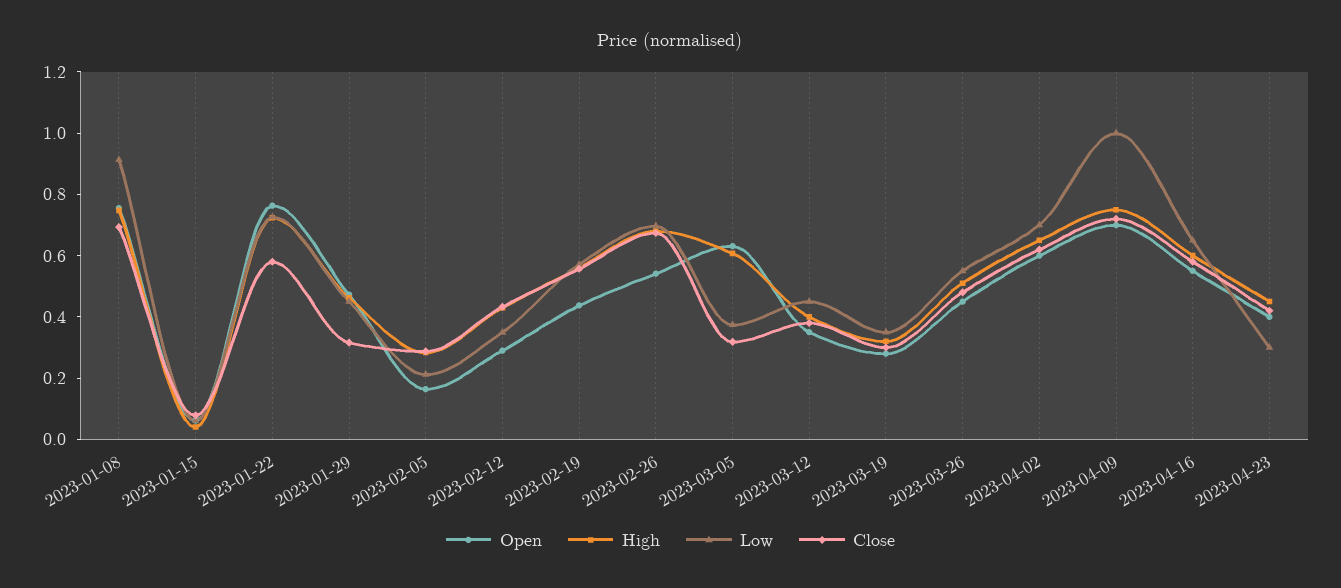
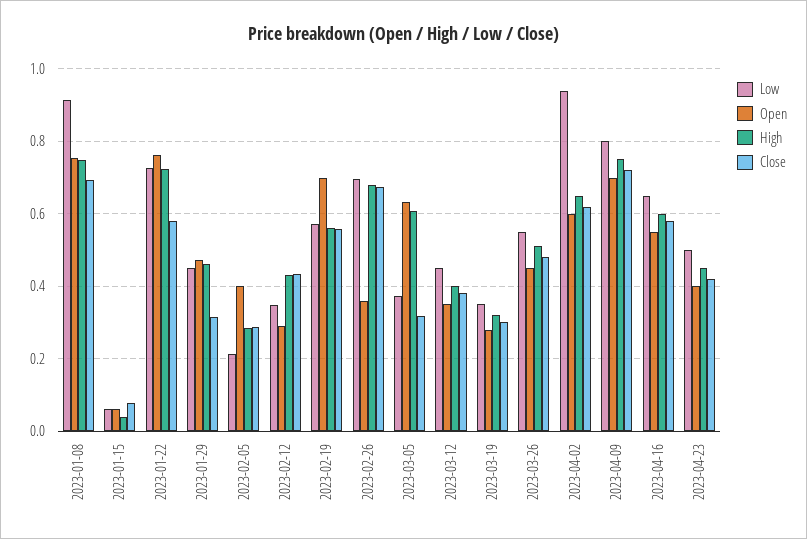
  {
    "Open": {
      "2023-01-08": 0.76,
      "2023-01-15": 0.06,
      "2023-01-22": 0.76,
      "2023-01-29": 0.48,
-     "2023-02-05": 0.15,
+     "2023-02-05": 0.4,
      "2023-02-12": 0.28,
-     "2023-02-19": 0.45,
+     "2023-02-19": 0.7,
-     "2023-02-26": 0.55,
+     "2023-02-26": 0.36,
      "2023-03-05": 0.64,
      "2023-03-12": 0.36,
      "2023-03-19": 0.28,
      "2023-03-26": 0.46,
      "2023-04-02": 0.6,
      "2023-04-09": 0.7,
      "2023-04-16": 0.56,
      "2023-04-23": 0.4
    },
    "High": {
      "2023-01-08": 0.74,
      "2023-01-15": 0.04,
      "2023-01-22": 0.72,
      "2023-01-29": 0.46,
      "2023-02-05": 0.28,
      "2023-02-12": 0.42,
      "2023-02-19": 0.56,
      "2023-02-26": 0.68,
      "2023-03-05": 0.6,
      "2023-03-12": 0.4,
      "2023-03-19": 0.32,
      "2023-03-26": 0.52,
      "2023-04-02": 0.66,
      "2023-04-09": 0.76,
      "2023-04-16": 0.6,
      "2023-04-23": 0.46
    },
    "Low": {
      "2023-01-08": 0.92,
      "2023-01-15": 0.06,
      "2023-01-22": 0.72,
      "2023-01-29": 0.46,
      "2023-02-05": 0.22,
      "2023-02-12": 0.34,
      "2023-02-19": 0.58,
      "2023-02-26": 0.7,
      "2023-03-05": 0.38,
      "2023-03-12": 0.46,
      "2023-03-19": 0.36,
      "2023-03-26": 0.56,
-     "2023-04-02": 0.7,
+     "2023-04-02": 0.94,
-     "2023-04-09": 1,
+     "2023-04-09": 0.8,
      "2023-04-16": 0.66,
-     "2023-04-23": 0.3
+     "2023-04-23": 0.5
    },
    "Close": {
      "2023-01-08": 0.7,
      "2023-01-15": 0.08,
      "2023-01-22": 0.58,
      "2023-01-29": 0.32,
      "2023-02-05": 0.28,
      "2023-02-12": 0.44,
      "2023-02-19": 0.56,
      "2023-02-26": 0.68,
      "2023-03-05": 0.32,
      "2023-03-12": 0.38,
      "2023-03-19": 0.3,
      "2023-03-26": 0.48,
      "2023-04-02": 0.62,
      "2023-04-09": 0.72,
      "2023-04-16": 0.58,
      "2023-04-23": 0.42
    }
  }

